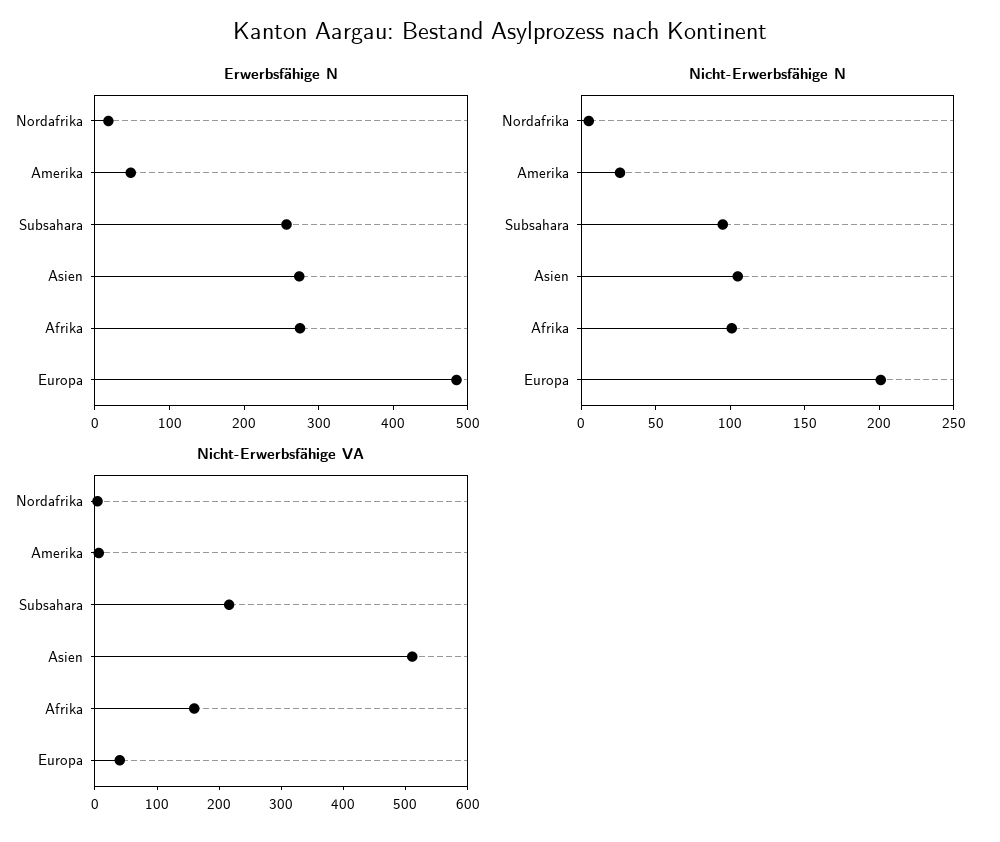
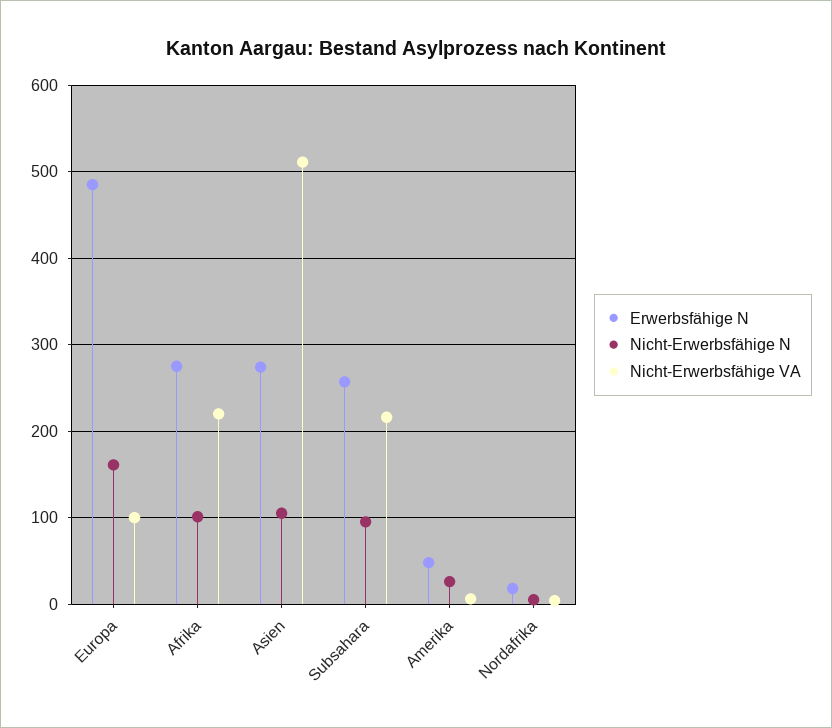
  {
    "Erwerbsfähige N": {
      "Nordafrika": 20,
      "Amerika": 50,
      "Subsahara": 260,
      "Asien": 270,
      "Afrika": 280,
      "Europa": 490
    },
    "Nicht-Erwerbsfähige N": {
      "Nordafrika": 10,
      "Amerika": 30,
      "Subsahara": 100,
      "Asien": 110,
      "Afrika": 100,
-     "Europa": 200
+     "Europa": 160
    },
    "Nicht-Erwerbsfähige VA": {
      "Nordafrika": 0,
      "Amerika": 10,
      "Subsahara": 220,
      "Asien": 510,
-     "Afrika": 160,
+     "Afrika": 220,
-     "Europa": 40
+     "Europa": 100
    }
  }

